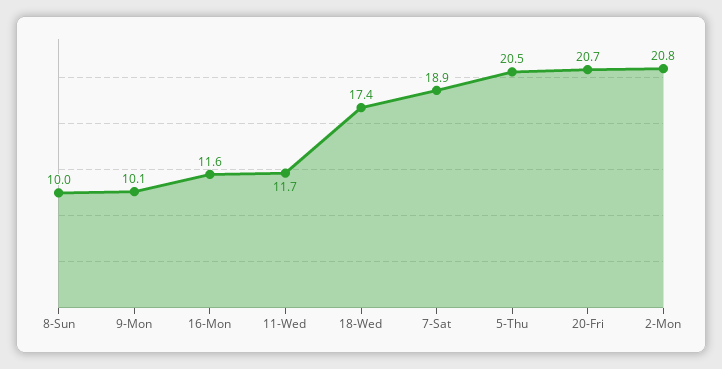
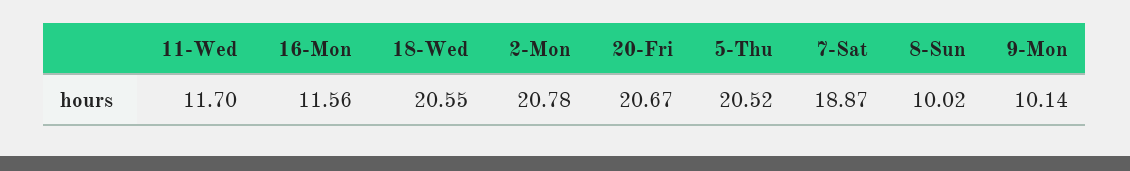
  {
    "8-Sun": 10.02,
    "9-Mon": 10.14,
    "16-Mon": 11.56,
    "11-Wed": 11.7,
-   "18-Wed": 17.4,
+   "18-Wed": 20.55,
    "7-Sat": 18.87,
    "5-Thu": 20.52,
    "20-Fri": 20.67,
    "2-Mon": 20.78
  }

